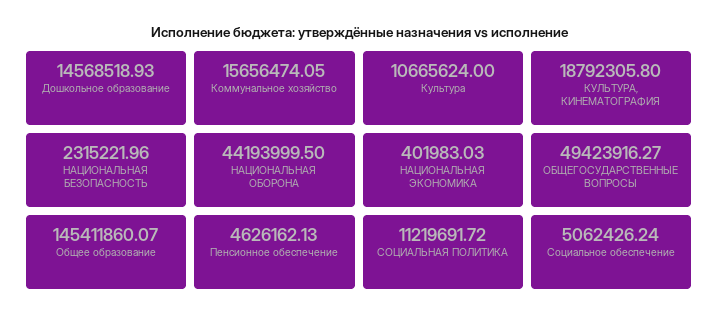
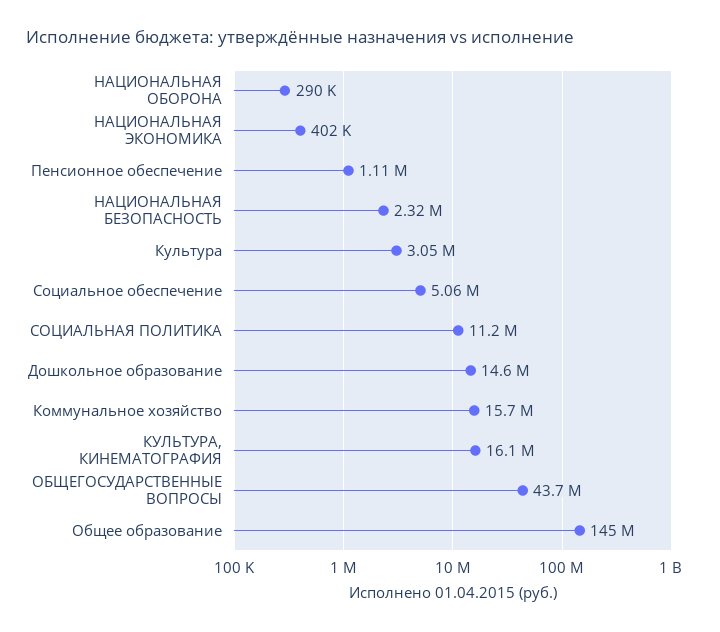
  {
    "Дошкольное образование": 14568518.93,
    "Коммунальное хозяйство": 15656474.05,
-   "Культура": 10665624,
+   "Культура": 3050000,
-   "КУЛЬТУРА, КИНЕМАТОГРАФИЯ": 18792305.8,
+   "КУЛЬТУРА, КИНЕМАТОГРАФИЯ": 16100000,
    "НАЦИОНАЛЬНАЯ БЕЗОПАСНОСТЬ": 2315221.96,
-   "НАЦИОНАЛЬНАЯ ОБОРОНА": 44193999.5,
+   "НАЦИОНАЛЬНАЯ ОБОРОНА": 290000,
    "НАЦИОНАЛЬНАЯ ЭКОНОМИКА": 401983.03,
-   "ОБЩЕГОСУДАРСТВЕННЫЕ ВОПРОСЫ": 49423916.27,
+   "ОБЩЕГОСУДАРСТВЕННЫЕ ВОПРОСЫ": 43700000,
    "Общее образование": 145411860.07,
-   "Пенсионное обеспечение": 4626162.13,
+   "Пенсионное обеспечение": 1110000,
    "СОЦИАЛЬНАЯ ПОЛИТИКА": 11219691.72,
    "Социальное обеспечение": 5062426.24
  }

